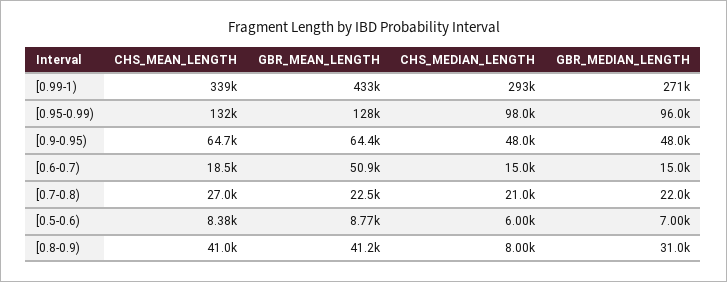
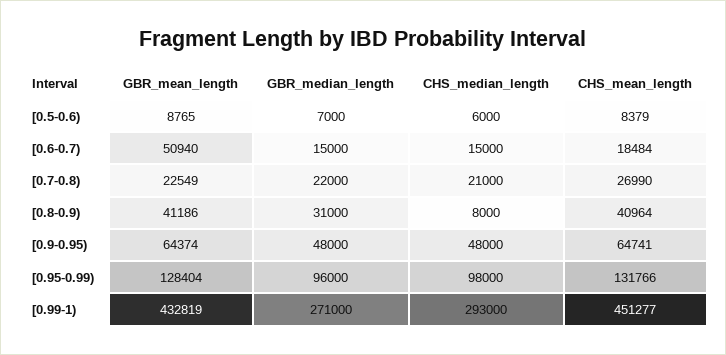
  {
    "CHS_MEAN_LENGTH": {
-     "[0.99-1)": 339000,
+     "[0.99-1)": 451277,
      "[0.95-0.99)": 131766,
      "[0.9-0.95)": 64741,
      "[0.6-0.7)": 18484,
      "[0.7-0.8)": 26990,
      "[0.5-0.6)": 8379,
      "[0.8-0.9)": 40964
    },
    "GBR_MEAN_LENGTH": {
      "[0.99-1)": 432819,
      "[0.95-0.99)": 128404,
      "[0.9-0.95)": 64374,
      "[0.6-0.7)": 50940,
      "[0.7-0.8)": 22549,
      "[0.5-0.6)": 8765,
      "[0.8-0.9)": 41186
    },
    "CHS_MEDIAN_LENGTH": {
      "[0.99-1)": 293000,
      "[0.95-0.99)": 98000,
      "[0.9-0.95)": 48000,
      "[0.6-0.7)": 15000,
      "[0.7-0.8)": 21000,
      "[0.5-0.6)": 6000,
      "[0.8-0.9)": 8000
    },
    "GBR_MEDIAN_LENGTH": {
      "[0.99-1)": 271000,
      "[0.95-0.99)": 96000,
      "[0.9-0.95)": 48000,
      "[0.6-0.7)": 15000,
      "[0.7-0.8)": 22000,
      "[0.5-0.6)": 7000,
      "[0.8-0.9)": 31000
    }
  }

